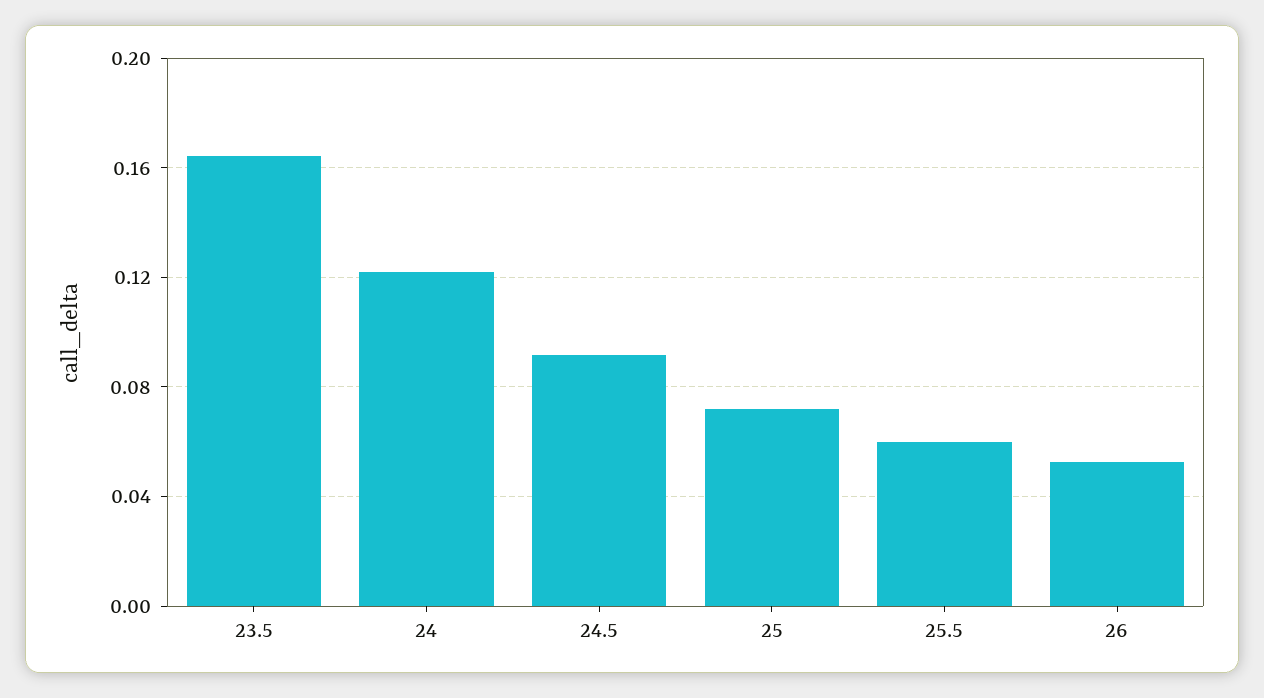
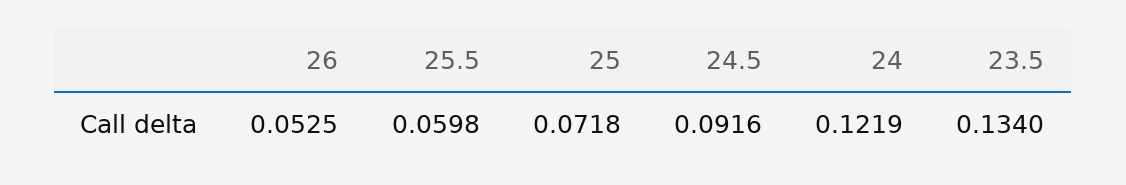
  {
-   "23.5": 0.165,
+   "23.5": 0.134,
    "24": 0.1219,
    "24.5": 0.0916,
    "25": 0.0718,
    "25.5": 0.0598,
    "26": 0.0525
  }

